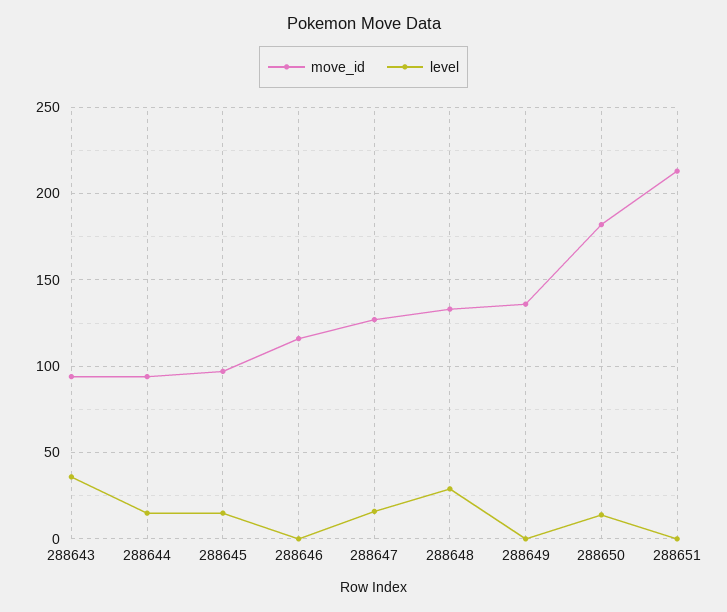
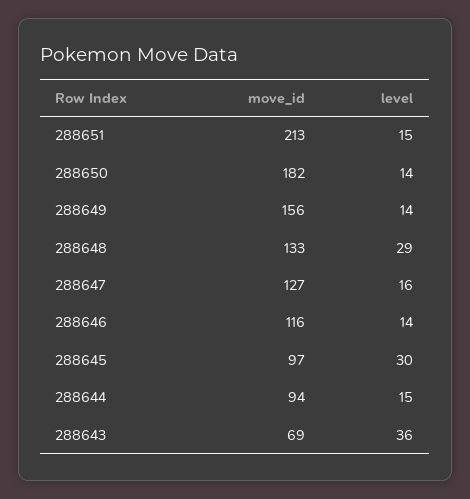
  {
    "move_id": {
-     "288643": 95,
+     "288643": 69,
      "288644": 94,
      "288645": 97,
      "288646": 116,
      "288647": 127,
      "288648": 133,
-     "288649": 135,
+     "288649": 156,
      "288650": 182,
      "288651": 213
    },
    "level": {
      "288643": 36,
      "288644": 15,
-     "288645": 15,
+     "288645": 30,
-     "288646": 0,
+     "288646": 14,
      "288647": 16,
      "288648": 29,
-     "288649": 0,
+     "288649": 14,
      "288650": 14,
-     "288651": 0
+     "288651": 15
    }
  }

